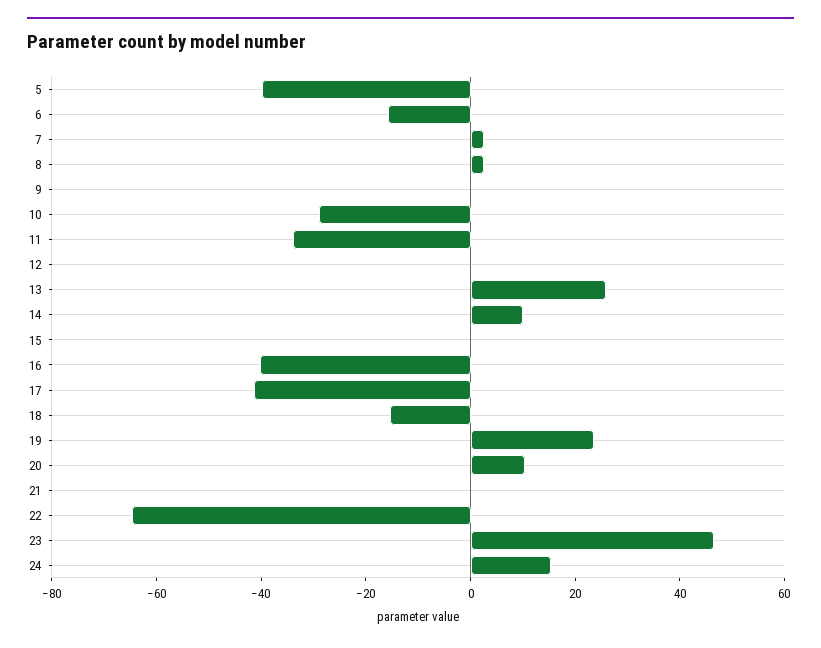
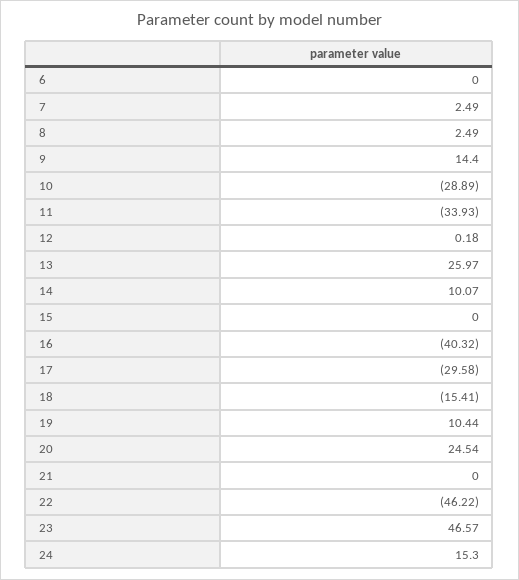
  {
-   "5": -40,
-   "6": -15,
+   "6": 0,
    "7": 2.49,
    "8": 2.49,
-   "9": 0,
+   "9": 14.4,
    "10": -28.89,
    "11": -33.93,
    "12": 0.18,
    "13": 25.97,
    "14": 10.07,
    "15": 0,
    "16": -40.32,
-   "17": -40,
+   "17": -29.58,
    "18": -15.41,
-   "19": 25,
+   "19": 10.44,
-   "20": 10,
+   "20": 24.54,
    "21": 0,
-   "22": -65,
+   "22": -46.22,
    "23": 46.57,
    "24": 15.3
  }

